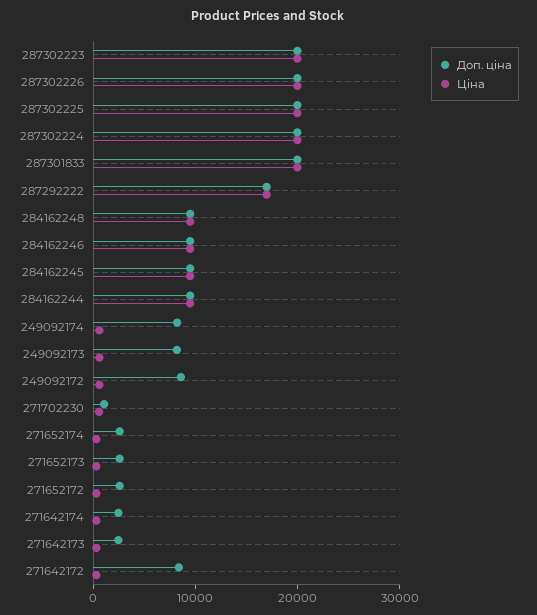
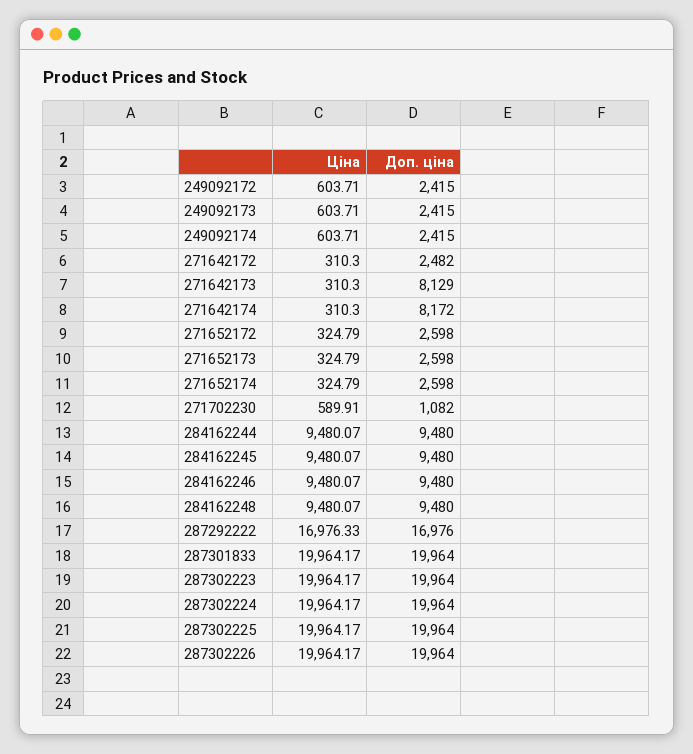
  {
    "Доп. ціна": {
      "287302223": 19964,
      "287302226": 19964,
      "287302225": 19964,
      "287302224": 19964,
      "287301833": 19964,
      "287292222": 16976,
      "284162248": 9480,
      "284162246": 9480,
      "284162245": 9480,
      "284162244": 9480,
-     "249092174": 8000,
+     "249092174": 2415,
-     "249092173": 8000,
+     "249092173": 2415,
-     "249092172": 8000,
+     "249092172": 2415,
      "271702230": 1082,
      "271652174": 2598,
      "271652173": 2598,
      "271652172": 2598,
-     "271642174": 2000,
+     "271642174": 8172,
-     "271642173": 2000,
+     "271642173": 8129,
-     "271642172": 8000
+     "271642172": 2482
    },
    "Ціна": {
      "287302223": 19964.17,
      "287302226": 19964.17,
      "287302225": 19964.17,
      "287302224": 19964.17,
      "287301833": 19964.17,
      "287292222": 16976.33,
      "284162248": 9480.07,
      "284162246": 9480.07,
      "284162245": 9480.07,
      "284162244": 9480.07,
      "249092174": 603.71,
      "249092173": 603.71,
      "249092172": 603.71,
      "271702230": 589.91,
      "271652174": 324.79,
      "271652173": 324.79,
      "271652172": 324.79,
      "271642174": 310.3,
      "271642173": 310.3,
      "271642172": 310.3
    }
  }

